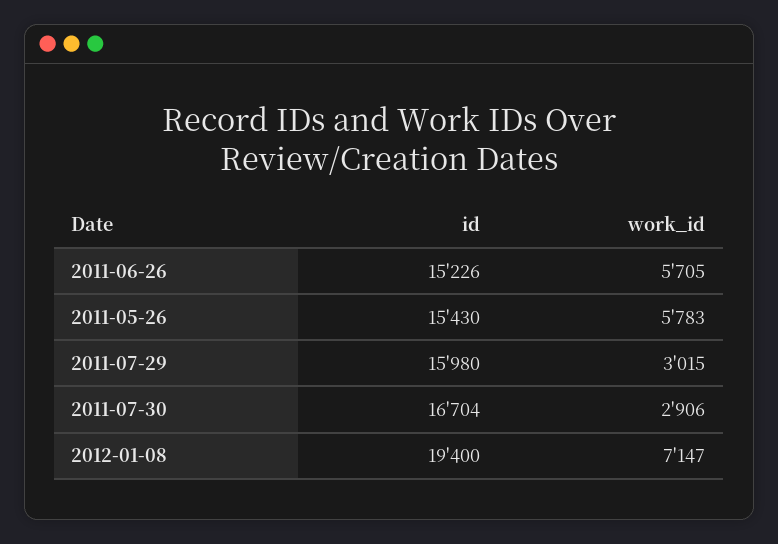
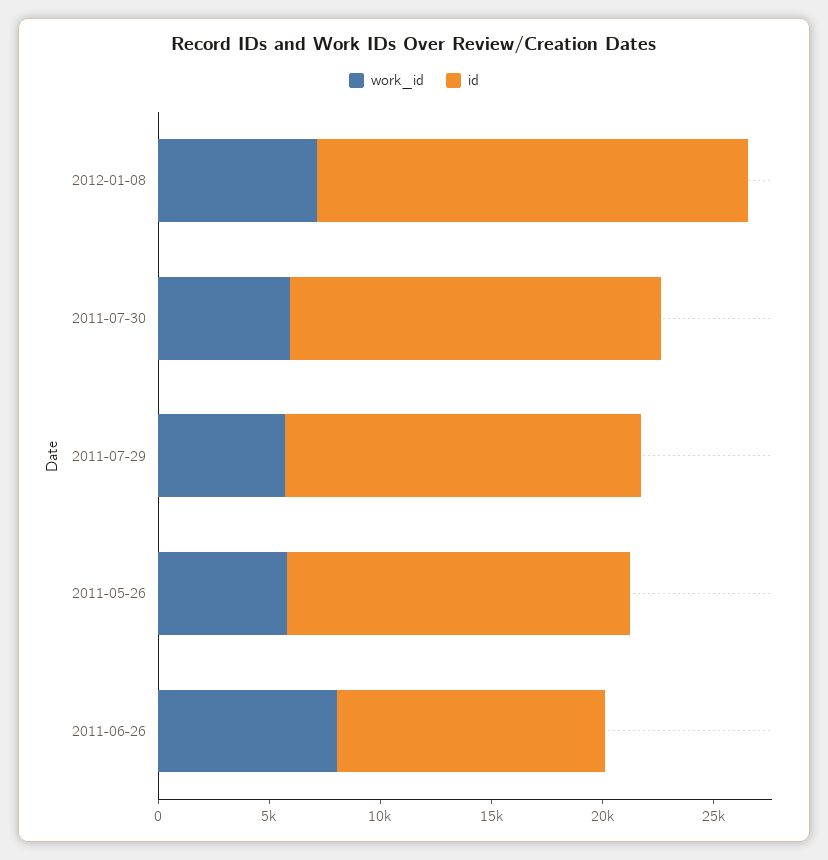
  {
    "id": {
-     "2011-06-26": 15226,
+     "2011-06-26": 12000,
      "2011-05-26": 15430,
      "2011-07-29": 15980,
      "2011-07-30": 16704,
      "2012-01-08": 19400
    },
    "work_id": {
-     "2011-06-26": 5705,
+     "2011-06-26": 8000,
      "2011-05-26": 5783,
-     "2011-07-29": 3015,
+     "2011-07-29": 6000,
-     "2011-07-30": 2906,
+     "2011-07-30": 6000,
      "2012-01-08": 7147
    }
  }

